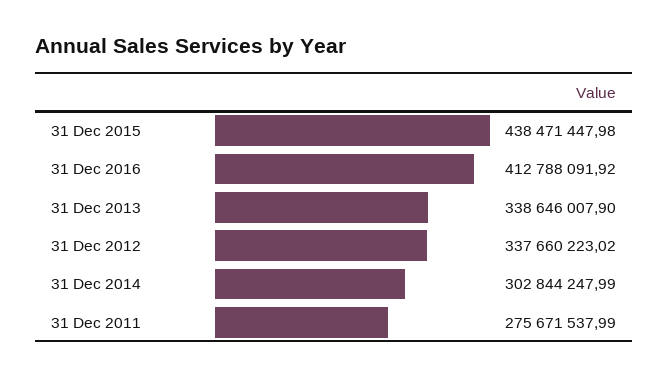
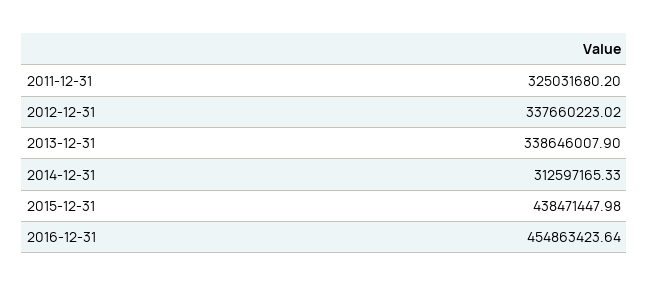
  {
    "31 Dec 2015": 438471447.98,
-   "31 Dec 2016": 412788091.92,
+   "31 Dec 2016": 454863423.64,
    "31 Dec 2013": 338646007.9,
    "31 Dec 2012": 337660223.02,
-   "31 Dec 2014": 302844247.99,
+   "31 Dec 2014": 312597165.33,
-   "31 Dec 2011": 275671537.99
+   "31 Dec 2011": 325031680.2
  }

